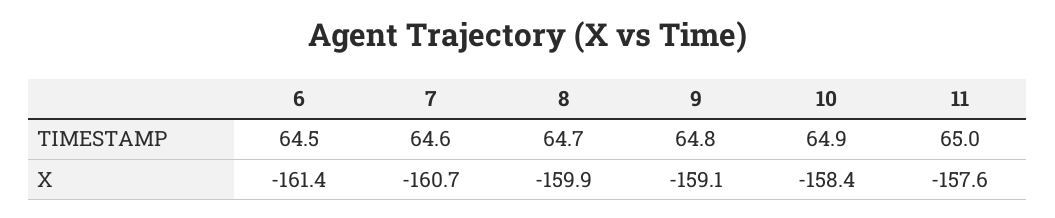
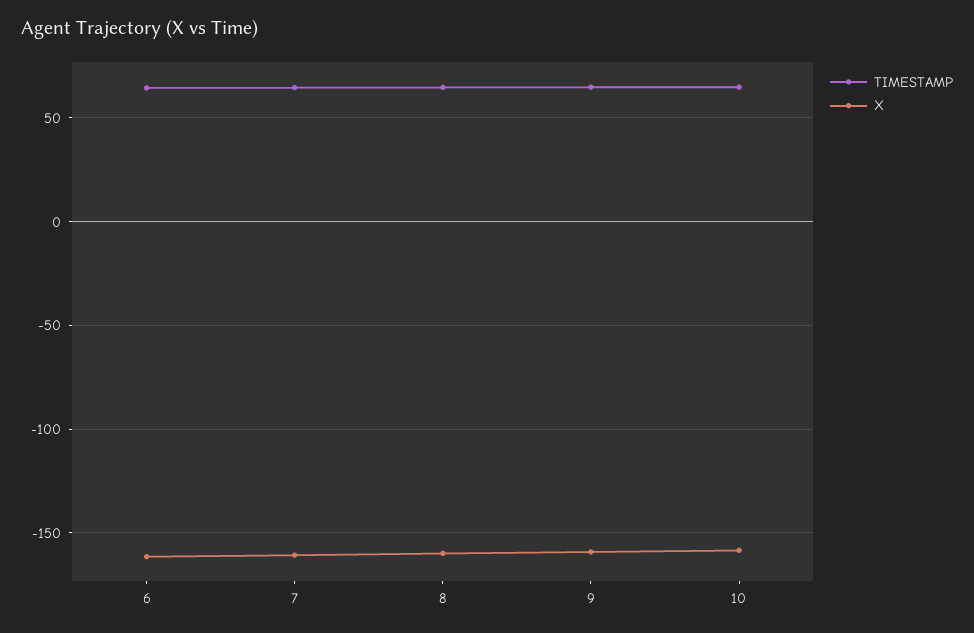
  {
    "TIMESTAMP": {
      "6": 64.5,
      "7": 64.6,
      "8": 64.7,
      "9": 64.8,
-     "10": 64.9,
+     "10": 64.9
-     "11": 65
    },
    "X": {
      "6": -161.4,
      "7": -160.7,
      "8": -159.9,
      "9": -159.1,
-     "10": -158.4,
+     "10": -158.4
-     "11": -157.6
    }
  }

